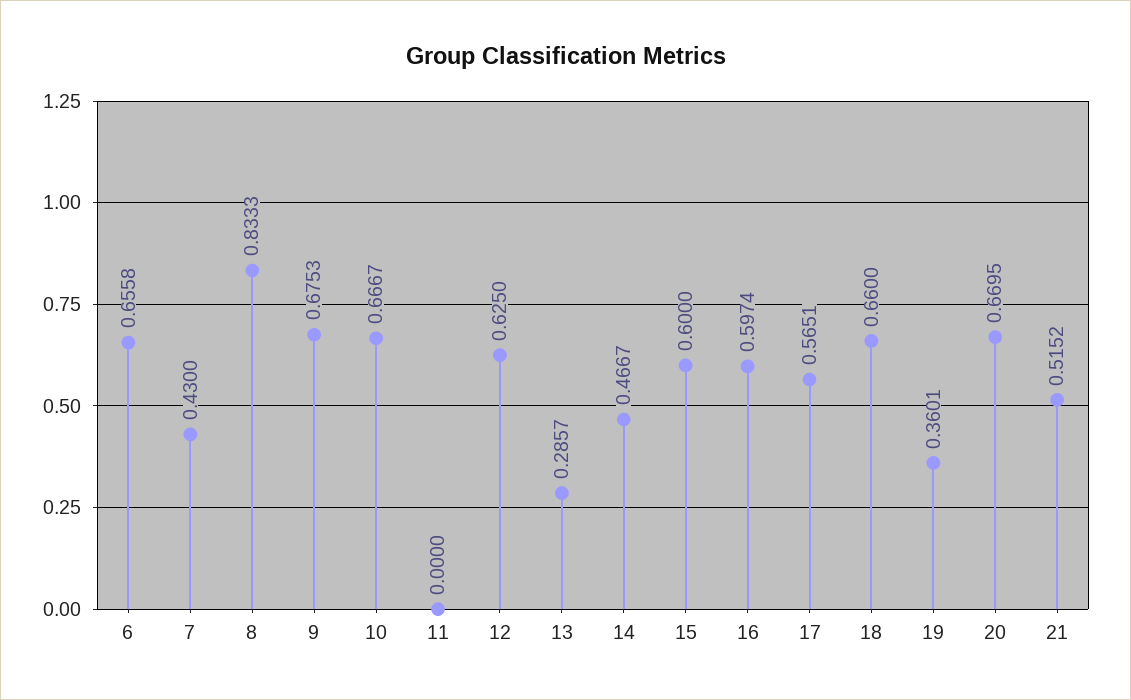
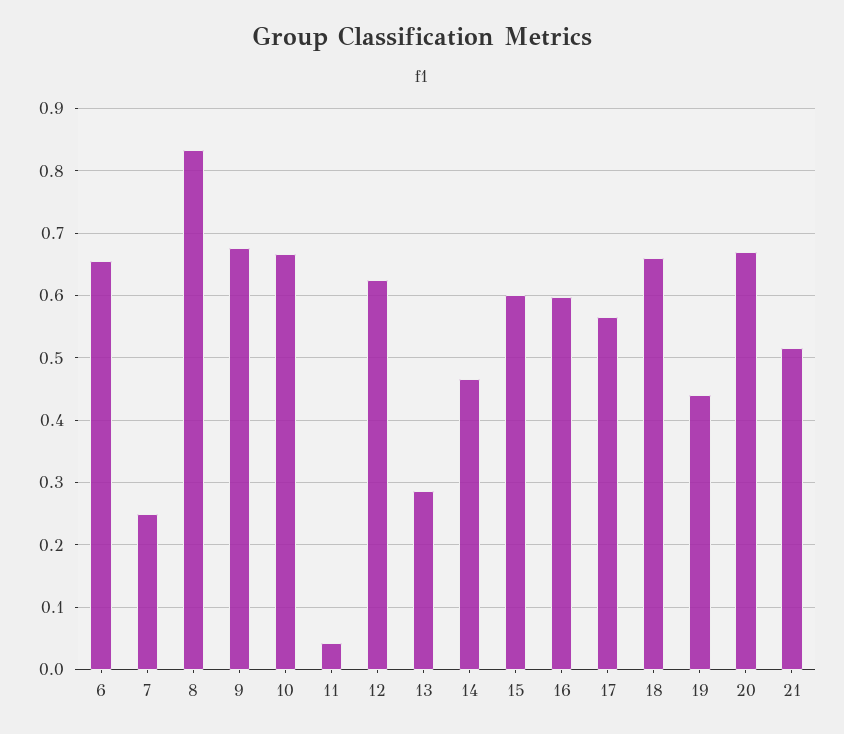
  {
    "6": 0.6558,
-   "7": 0.43,
+   "7": 0.25,
    "8": 0.8333,
    "9": 0.6753,
    "10": 0.6667,
-   "11": 0,
+   "11": 0.04,
    "12": 0.625,
    "13": 0.2857,
    "14": 0.4667,
    "15": 0.6,
    "16": 0.5974,
    "17": 0.5651,
    "18": 0.66,
-   "19": 0.3601,
+   "19": 0.44,
    "20": 0.6695,
    "21": 0.5152
  }

